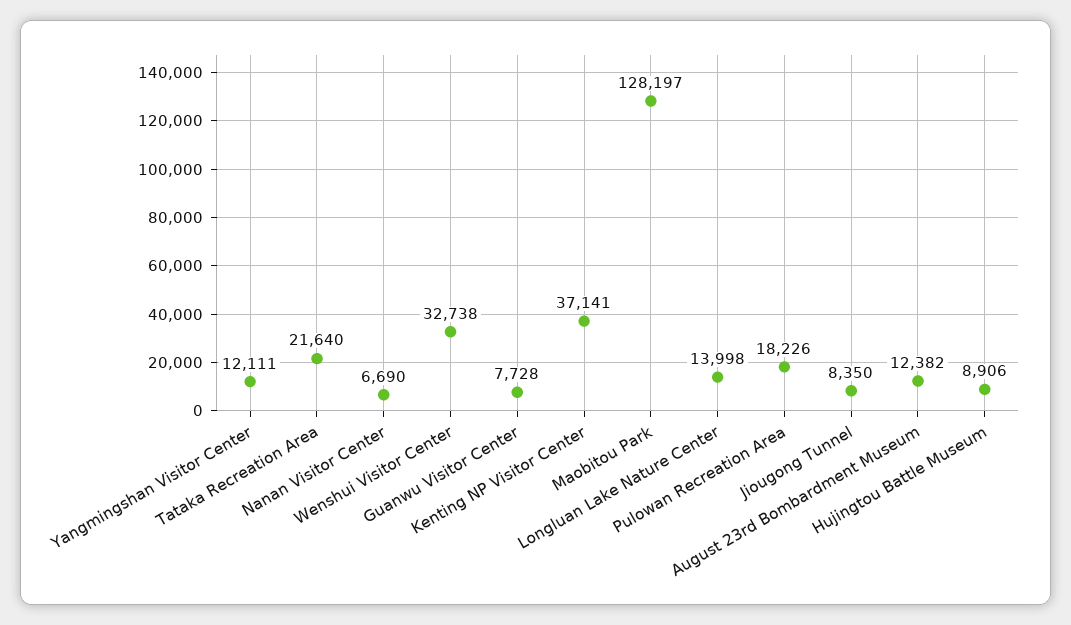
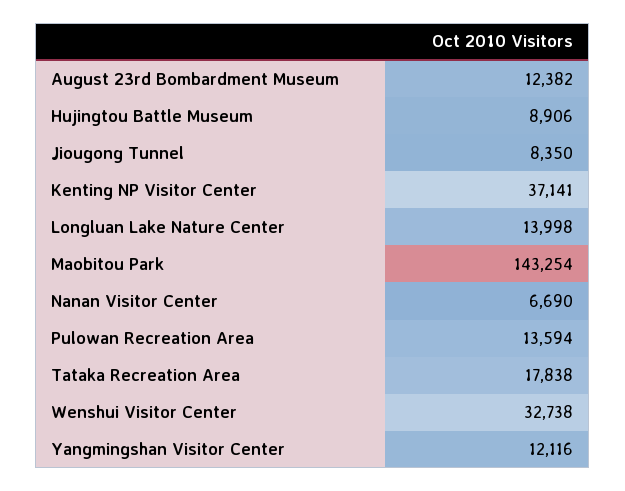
  {
-   "Yangmingshan Visitor Center": 12111,
+   "Yangmingshan Visitor Center": 12116,
-   "Tataka Recreation Area": 21640,
+   "Tataka Recreation Area": 17838,
    "Nanan Visitor Center": 6690,
    "Wenshui Visitor Center": 32738,
-   "Guanwu Visitor Center": 7728,
    "Kenting NP Visitor Center": 37141,
-   "Maobitou Park": 128197,
+   "Maobitou Park": 143254,
    "Longluan Lake Nature Center": 13998,
-   "Pulowan Recreation Area": 18226,
+   "Pulowan Recreation Area": 13594,
    "Jiougong Tunnel": 8350,
    "August 23rd Bombardment Museum": 12382,
    "Hujingtou Battle Museum": 8906
  }

